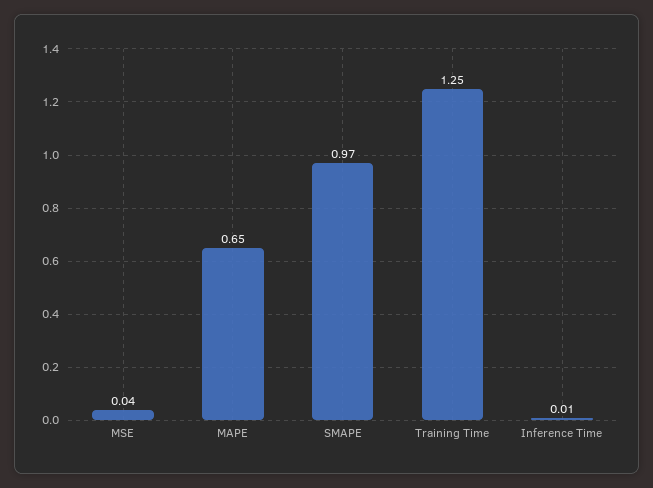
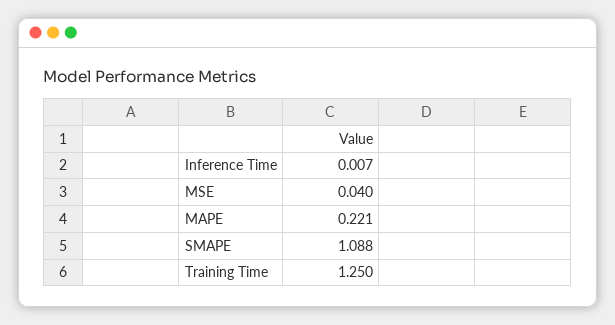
  {
    "MSE": 0.04,
-   "MAPE": 0.65,
+   "MAPE": 0.221,
-   "SMAPE": 0.97,
+   "SMAPE": 1.088,
    "Training Time": 1.25,
    "Inference Time": 0.007
  }

